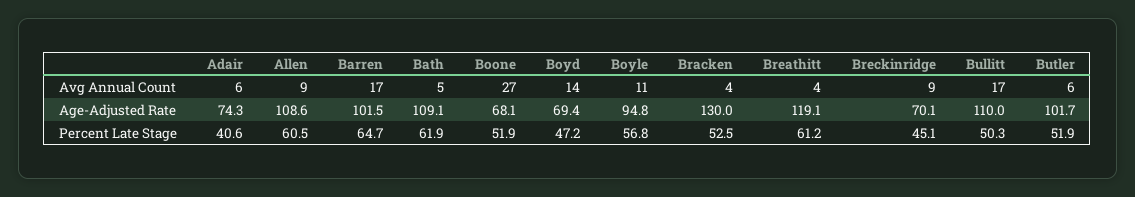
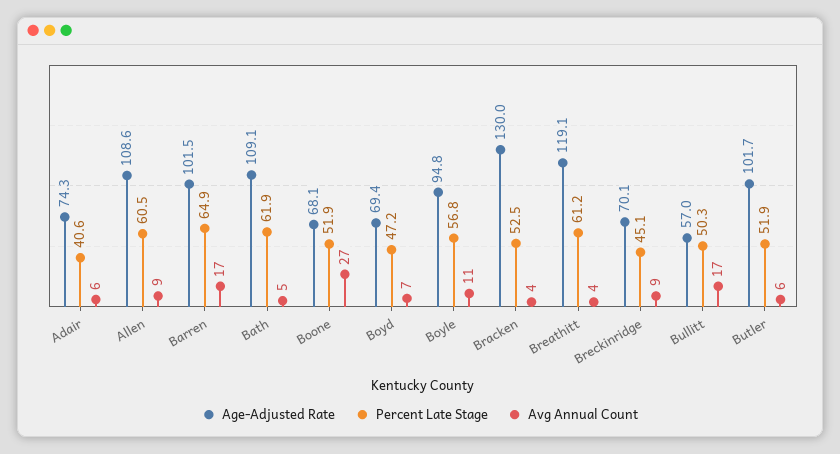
  {
    "Avg Annual Count": {
      "Adair": 6,
      "Allen": 9,
      "Barren": 17,
      "Bath": 5,
      "Boone": 27,
-     "Boyd": 14,
+     "Boyd": 7,
      "Boyle": 11,
      "Bracken": 4,
      "Breathitt": 4,
      "Breckinridge": 9,
      "Bullitt": 17,
      "Butler": 6
    },
    "Age-Adjusted Rate": {
      "Adair": 74.3,
      "Allen": 108.6,
      "Barren": 101.5,
      "Bath": 109.1,
      "Boone": 68.1,
      "Boyd": 69.4,
      "Boyle": 94.8,
      "Bracken": 130,
      "Breathitt": 119.1,
      "Breckinridge": 70.1,
-     "Bullitt": 110,
+     "Bullitt": 57,
      "Butler": 101.7
    },
    "Percent Late Stage": {
      "Adair": 40.6,
      "Allen": 60.5,
-     "Barren": 64.7,
+     "Barren": 64.9,
      "Bath": 61.9,
      "Boone": 51.9,
      "Boyd": 47.2,
      "Boyle": 56.8,
      "Bracken": 52.5,
      "Breathitt": 61.2,
      "Breckinridge": 45.1,
      "Bullitt": 50.3,
      "Butler": 51.9
    }
  }

